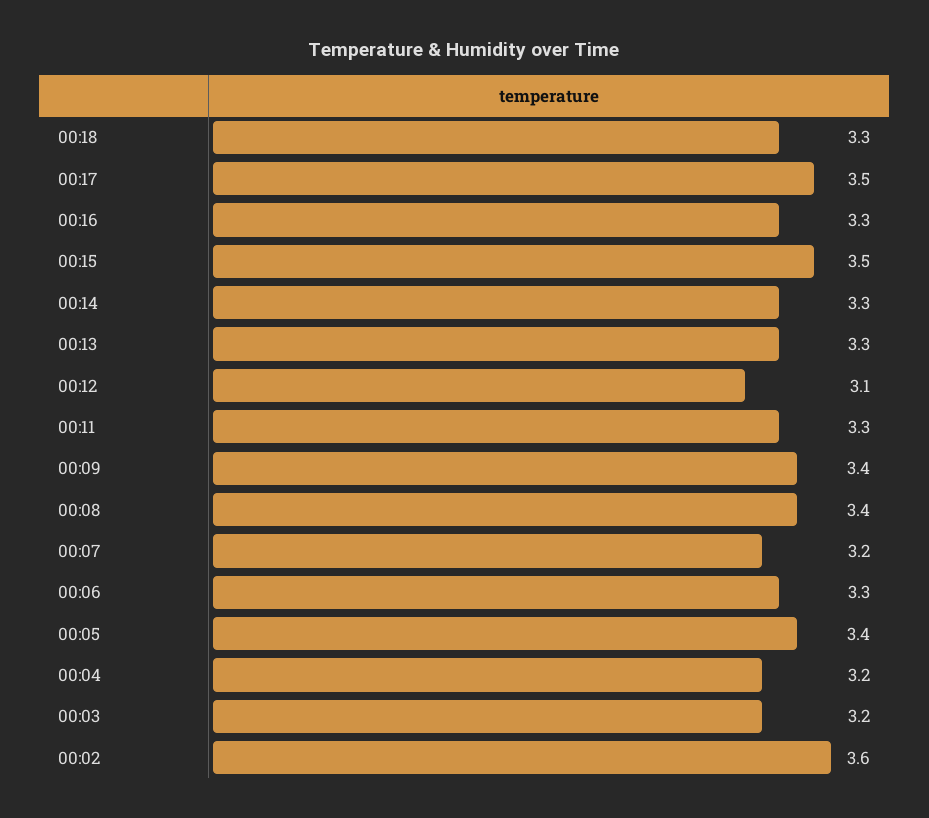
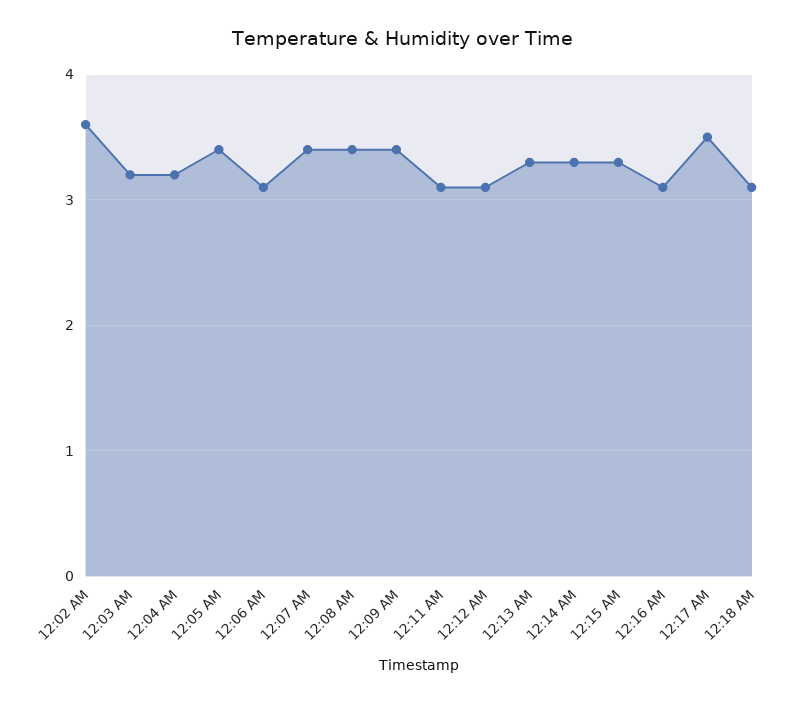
  {
-   "00:18": 3.3,
+   "00:18": 3.1,
    "00:17": 3.5,
-   "00:16": 3.3,
+   "00:16": 3.1,
-   "00:15": 3.5,
+   "00:15": 3.3,
    "00:14": 3.3,
    "00:13": 3.3,
    "00:12": 3.1,
-   "00:11": 3.3,
+   "00:11": 3.1,
    "00:09": 3.4,
    "00:08": 3.4,
-   "00:07": 3.2,
+   "00:07": 3.4,
-   "00:06": 3.3,
+   "00:06": 3.1,
    "00:05": 3.4,
    "00:04": 3.2,
    "00:03": 3.2,
    "00:02": 3.6
  }

